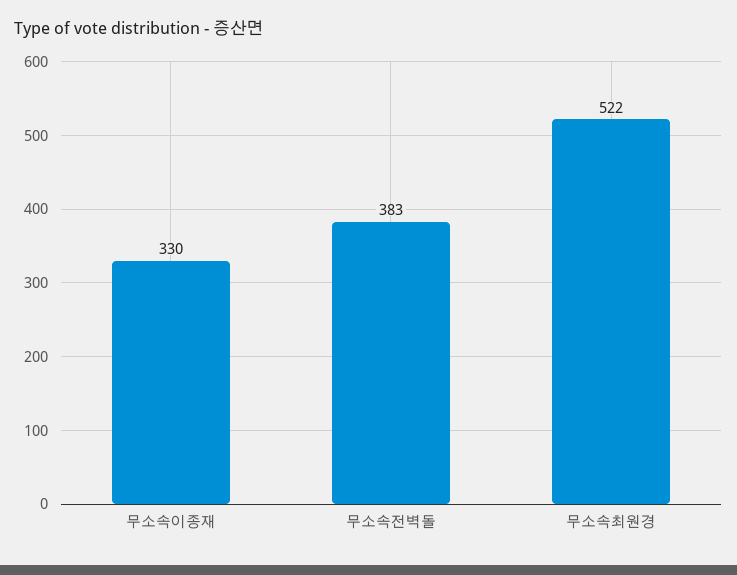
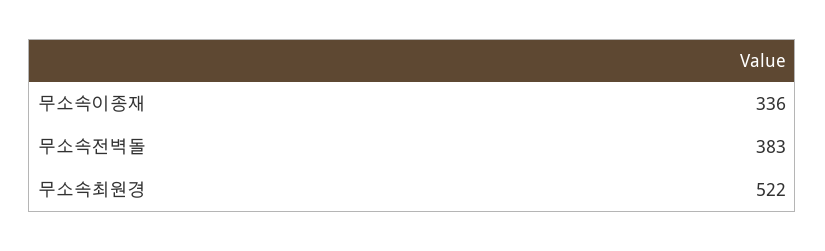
  {
-   "무소속이종재": 330,
+   "무소속이종재": 336,
    "무소속전벽돌": 383,
    "무소속최원경": 522
  }

